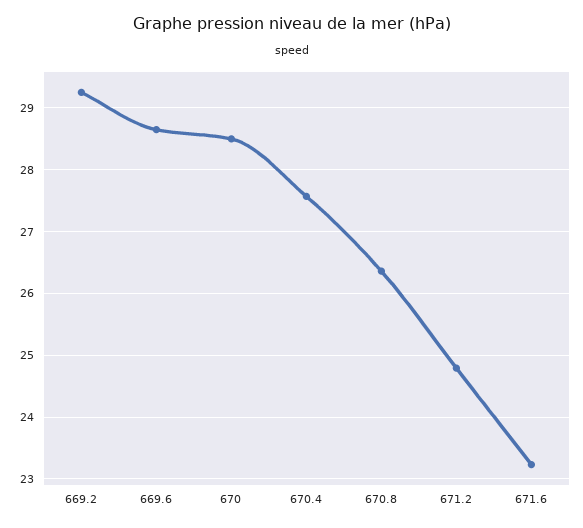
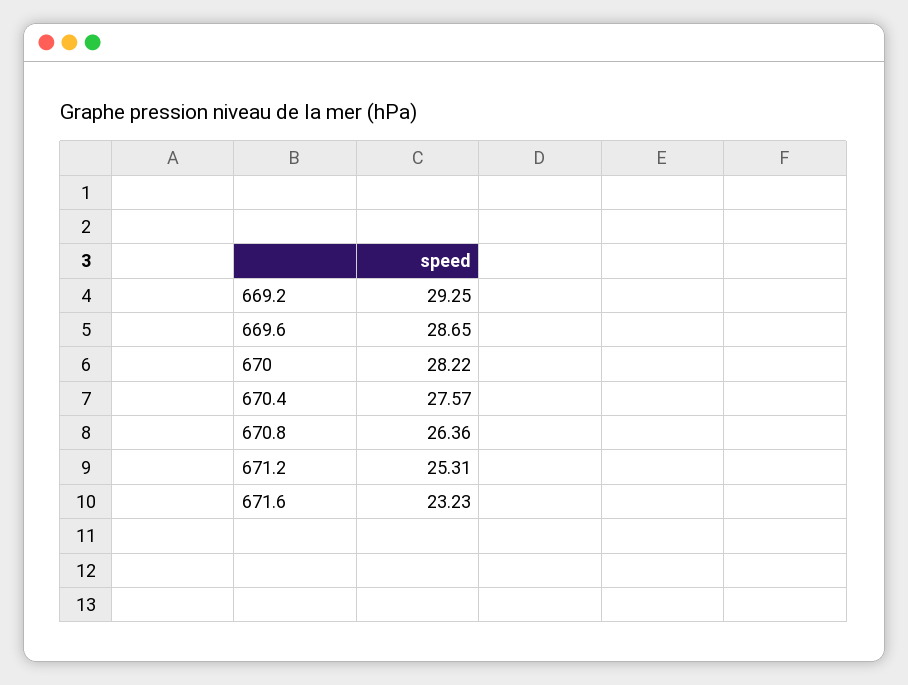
  {
    "669.2": 29.25,
    "669.6": 28.65,
-   "670": 28.5,
+   "670": 28.22,
    "670.4": 27.57,
    "670.8": 26.36,
-   "671.2": 24.8,
+   "671.2": 25.31,
    "671.6": 23.23
  }

